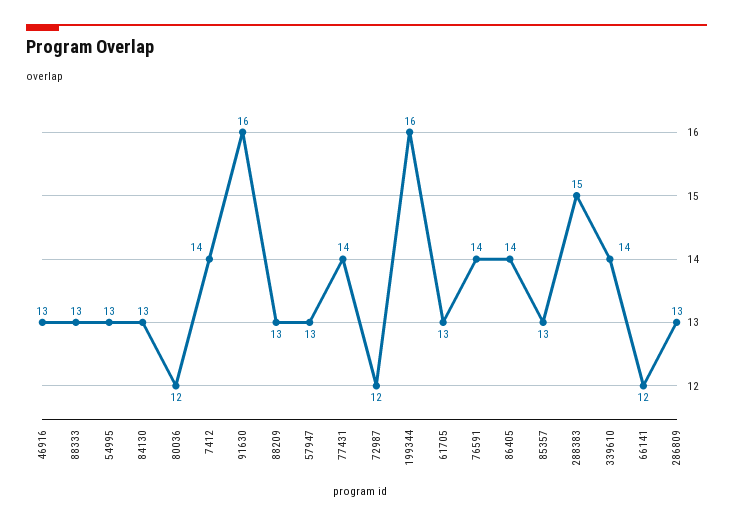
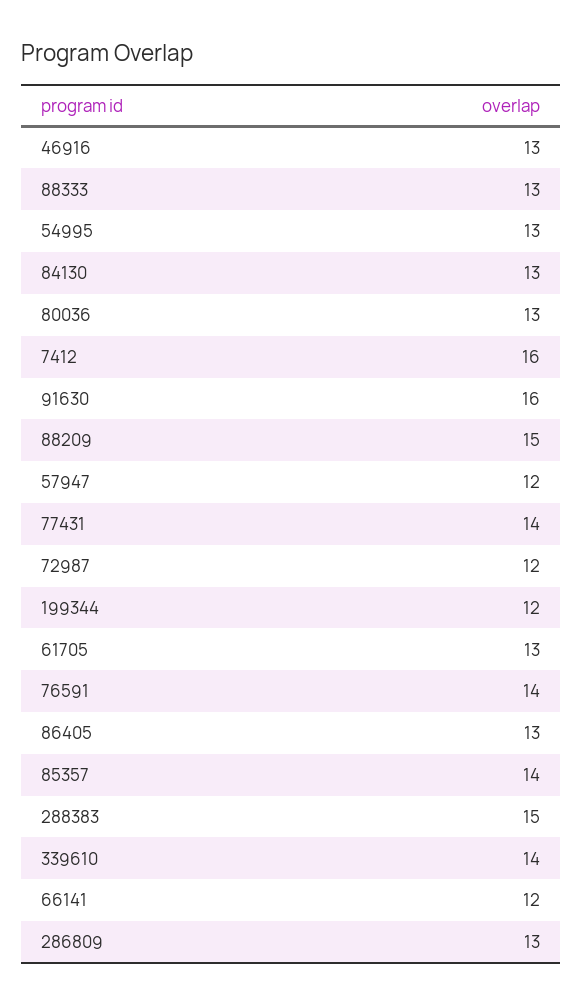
  {
    "46916": 13,
    "88333": 13,
    "54995": 13,
    "84130": 13,
-   "80036": 12,
+   "80036": 13,
-   "7412": 14,
+   "7412": 16,
    "91630": 16,
-   "88209": 13,
+   "88209": 15,
-   "57947": 13,
+   "57947": 12,
    "77431": 14,
    "72987": 12,
-   "199344": 16,
+   "199344": 12,
    "61705": 13,
    "76591": 14,
-   "86405": 14,
+   "86405": 13,
-   "85357": 13,
+   "85357": 14,
    "288383": 15,
    "339610": 14,
    "66141": 12,
    "286809": 13
  }

